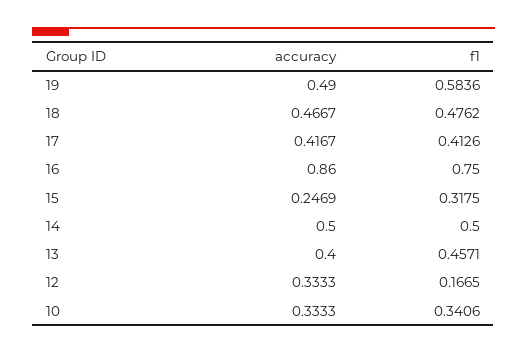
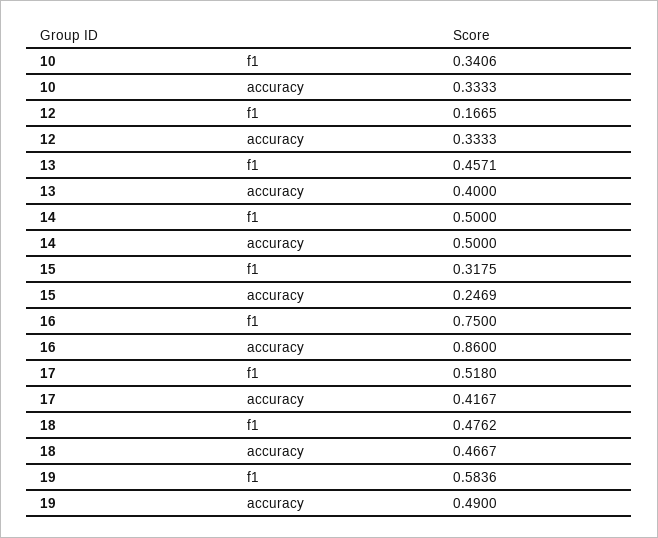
  {
    "accuracy": {
      "19": 0.49,
      "18": 0.4667,
      "17": 0.4167,
      "16": 0.86,
      "15": 0.2469,
      "14": 0.5,
      "13": 0.4,
      "12": 0.3333,
      "10": 0.3333
    },
    "f1": {
      "19": 0.5836,
      "18": 0.4762,
-     "17": 0.4126,
+     "17": 0.518,
      "16": 0.75,
      "15": 0.3175,
      "14": 0.5,
      "13": 0.4571,
      "12": 0.1665,
      "10": 0.3406
    }
  }

